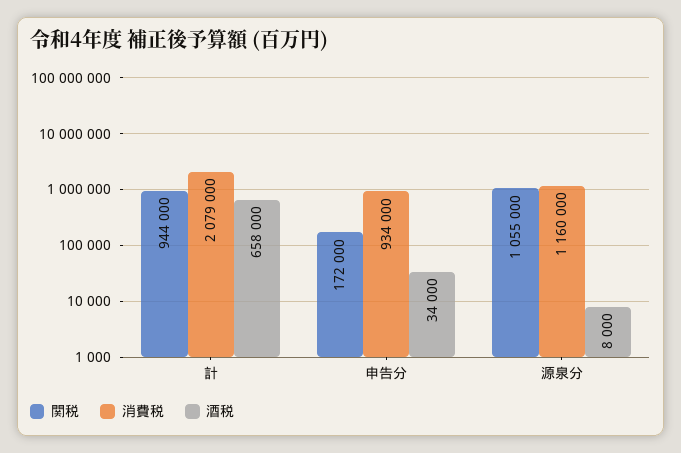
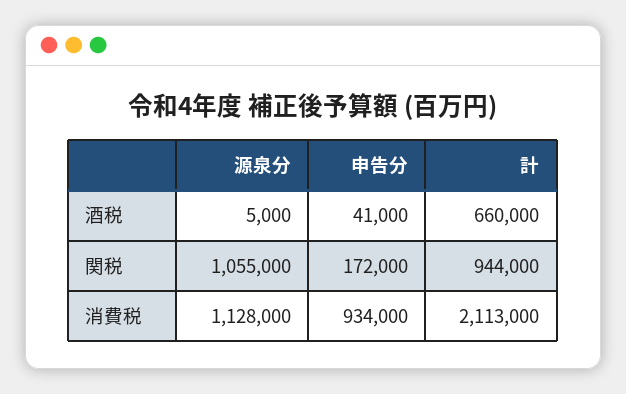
  {
    "関税": {
      "計": 944000,
      "申告分": 172000,
      "源泉分": 1055000
    },
    "消費税": {
-     "計": 2079000,
+     "計": 2113000,
      "申告分": 934000,
-     "源泉分": 1160000
+     "源泉分": 1128000
    },
    "酒税": {
-     "計": 658000,
+     "計": 660000,
-     "申告分": 34000,
+     "申告分": 41000,
-     "源泉分": 8000
+     "源泉分": 5000
    }
  }

